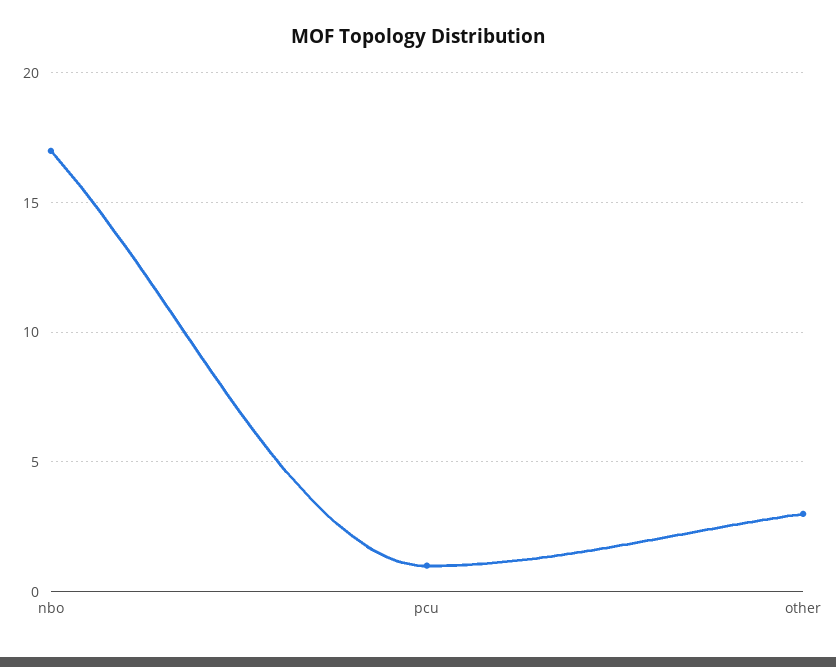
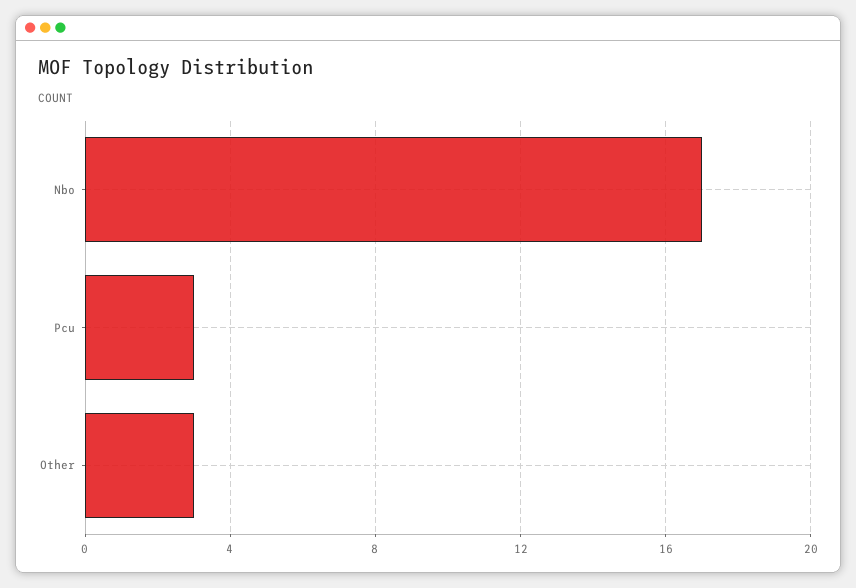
  {
    "nbo": 17,
-   "pcu": 1,
+   "pcu": 3,
    "other": 3
  }

